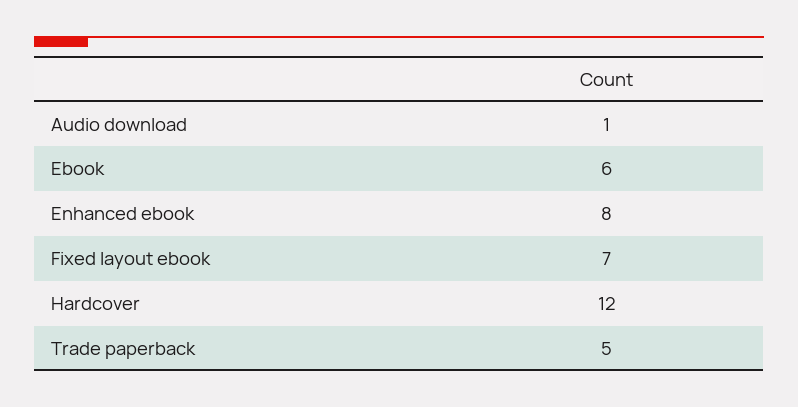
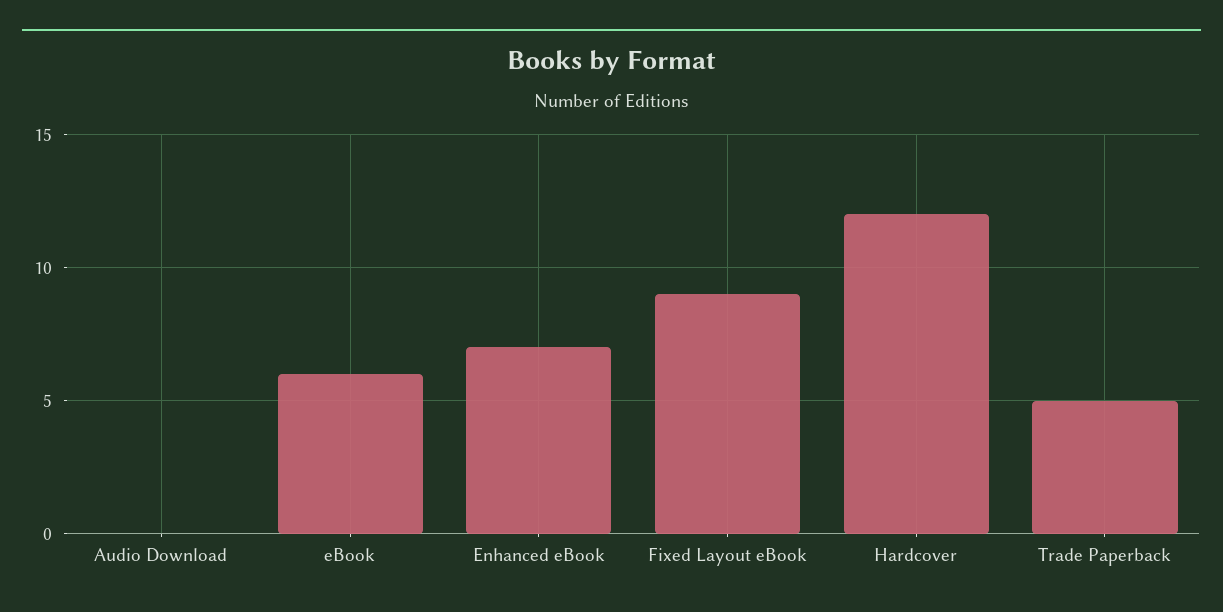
  {
-   "Audio download": 1,
+   "Audio download": 0,
    "Ebook": 6,
-   "Enhanced ebook": 8,
+   "Enhanced ebook": 7,
-   "Fixed layout ebook": 7,
+   "Fixed layout ebook": 9,
    "Hardcover": 12,
    "Trade paperback": 5
  }

